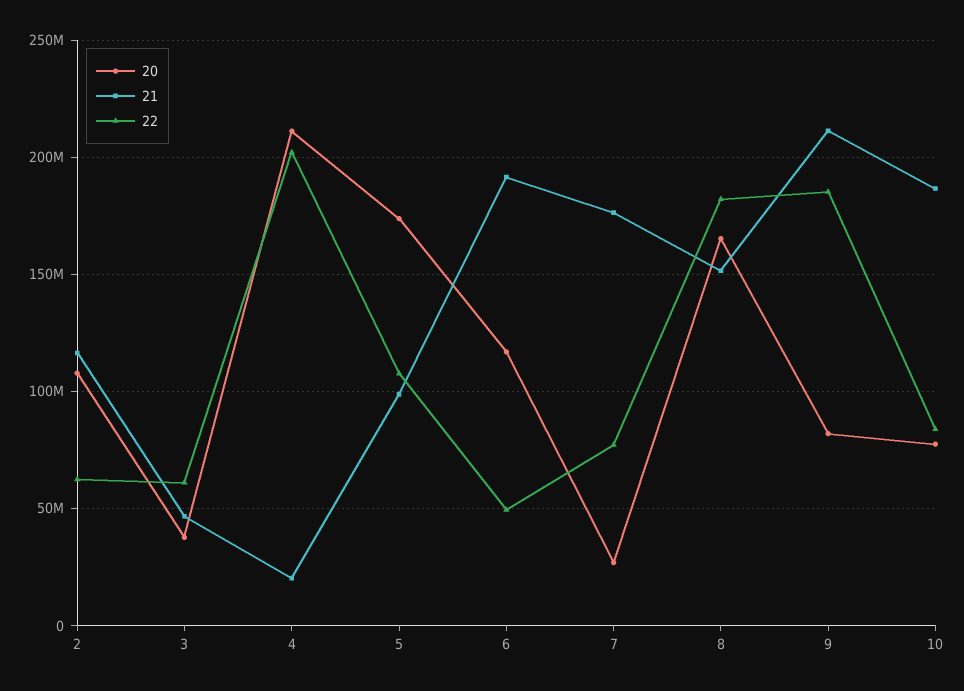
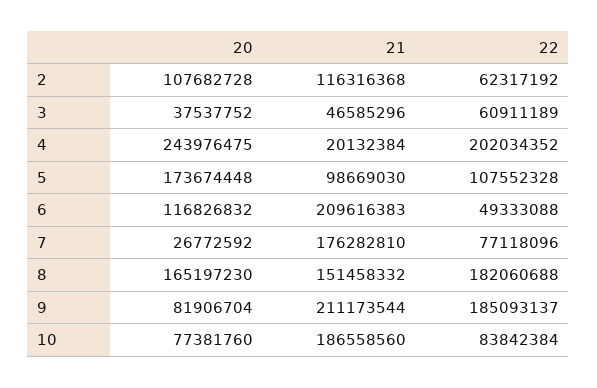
  {
    "20": {
      "2": 107682728,
      "3": 37537752,
-     "4": 210000000,
+     "4": 243976475,
      "5": 173674448,
      "6": 116826832,
      "7": 26772592,
      "8": 165197230,
      "9": 81906704,
      "10": 77381760
    },
    "21": {
      "2": 116316368,
      "3": 46585296,
      "4": 20132384,
      "5": 98669030,
-     "6": 190000000,
+     "6": 209616383,
      "7": 176282810,
      "8": 151458332,
      "9": 211173544,
      "10": 186558560
    },
    "22": {
      "2": 62317192,
      "3": 60911189,
      "4": 202034352,
      "5": 107552328,
      "6": 49333088,
      "7": 77118096,
      "8": 182060688,
      "9": 185093137,
      "10": 83842384
    }
  }

